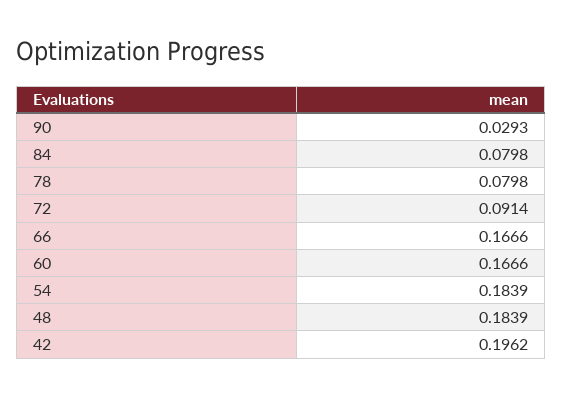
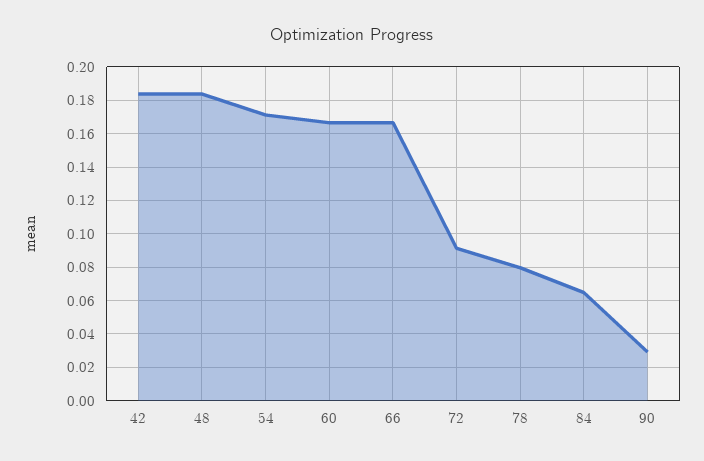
  {
    "90": 0.0293,
-   "84": 0.0798,
+   "84": 0.065,
    "78": 0.0798,
    "72": 0.0914,
    "66": 0.1666,
    "60": 0.1666,
-   "54": 0.1839,
+   "54": 0.17,
    "48": 0.1839,
-   "42": 0.1962
+   "42": 0.185
  }

